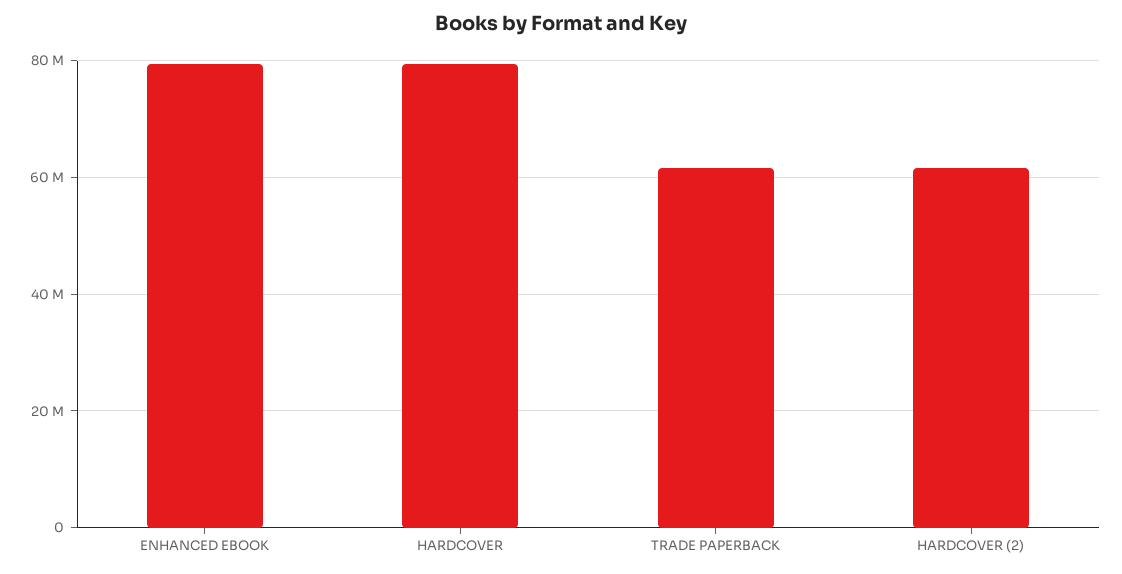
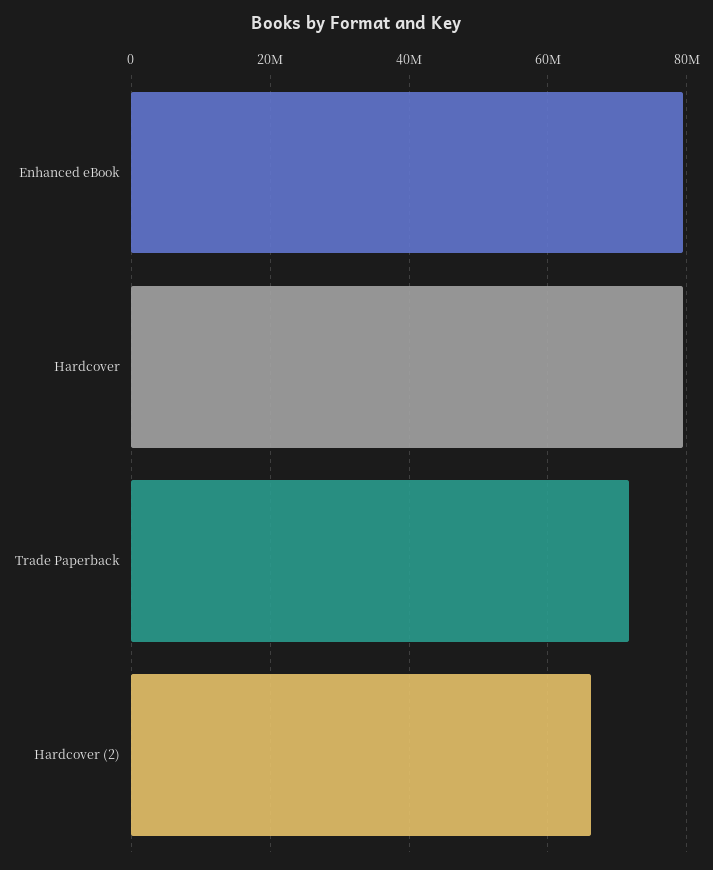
  {
    "ENHANCED EBOOK": 80000000,
    "HARDCOVER": 80000000,
-   "TRADE PAPERBACK": 62000000,
+   "TRADE PAPERBACK": 72000000,
-   "HARDCOVER (2)": 62000000
+   "HARDCOVER (2)": 66000000
  }

